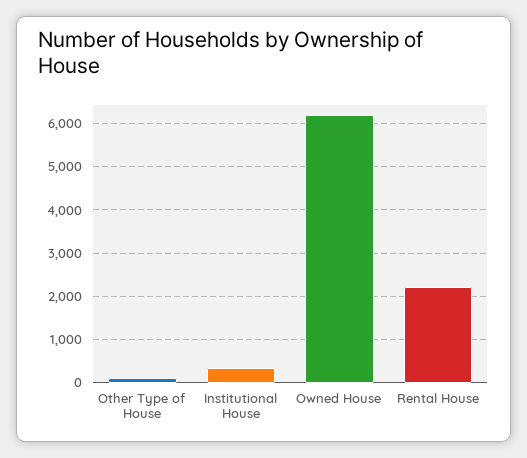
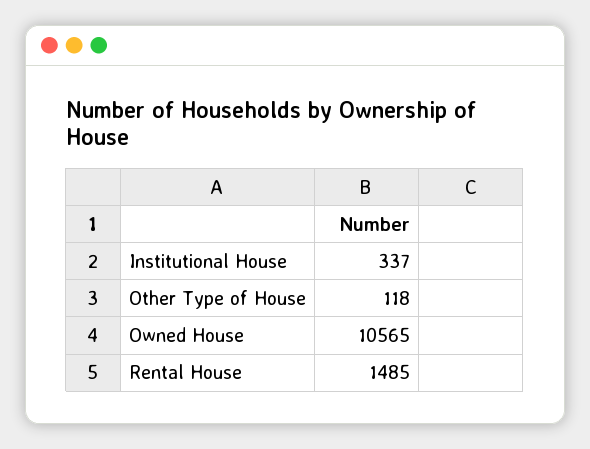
  {
    "Other Type of House": 118,
    "Institutional House": 337,
-   "Owned House": 6200,
+   "Owned House": 10565,
-   "Rental House": 2200
+   "Rental House": 1485
  }

